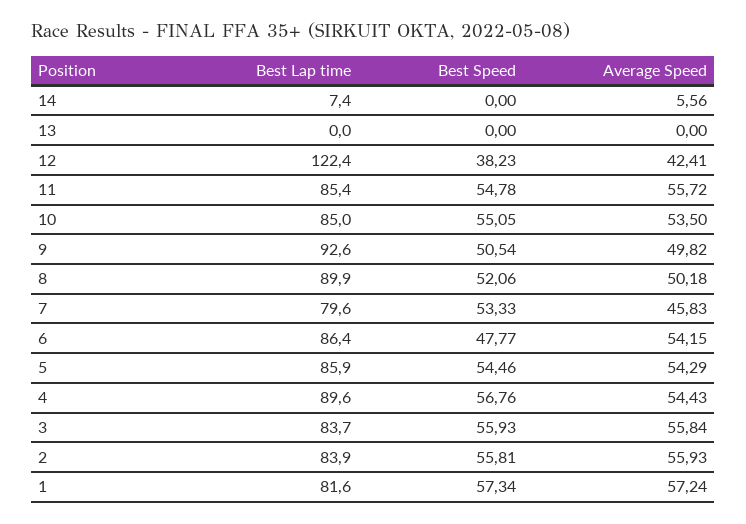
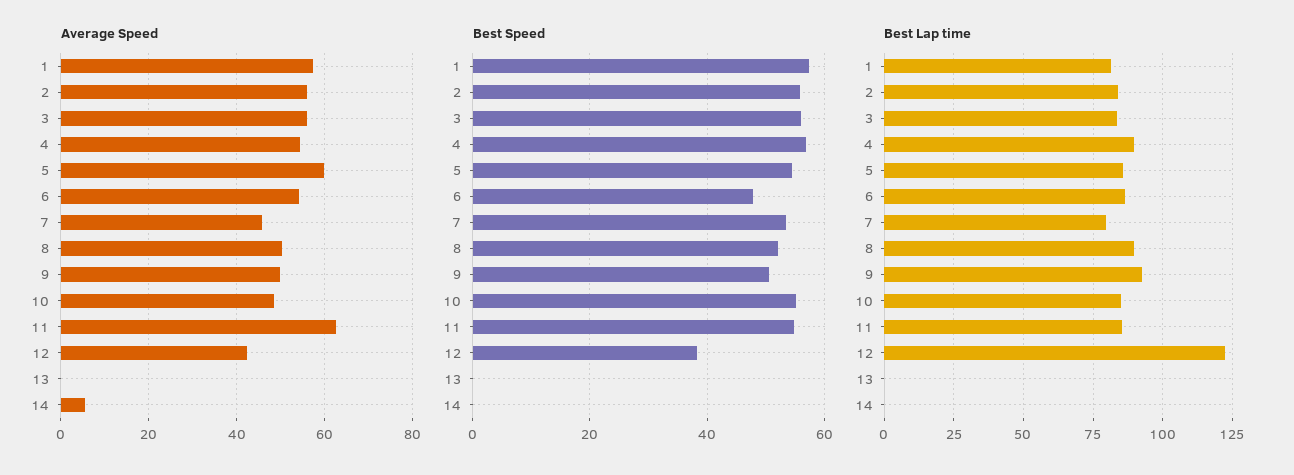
  {
    "Best Lap time": {
-     "14": 7.4,
+     "14": 0,
      "13": 0,
      "12": 122.4,
      "11": 85.4,
      "10": 85,
      "9": 92.6,
      "8": 89.9,
      "7": 79.6,
      "6": 86.4,
      "5": 85.9,
      "4": 89.6,
      "3": 83.7,
      "2": 83.9,
      "1": 81.6
    },
    "Best Speed": {
      "14": 0,
      "13": 0,
      "12": 38.23,
      "11": 54.78,
      "10": 55.05,
      "9": 50.54,
      "8": 52.06,
      "7": 53.33,
      "6": 47.77,
      "5": 54.46,
      "4": 56.76,
      "3": 55.93,
      "2": 55.81,
      "1": 57.34
    },
    "Average Speed": {
      "14": 5.56,
      "13": 0,
      "12": 42.41,
-     "11": 55.72,
+     "11": 62,
-     "10": 53.5,
+     "10": 48,
      "9": 49.82,
      "8": 50.18,
      "7": 45.83,
      "6": 54.15,
-     "5": 54.29,
+     "5": 60,
      "4": 54.43,
      "3": 55.84,
      "2": 55.93,
      "1": 57.24
    }
  }

